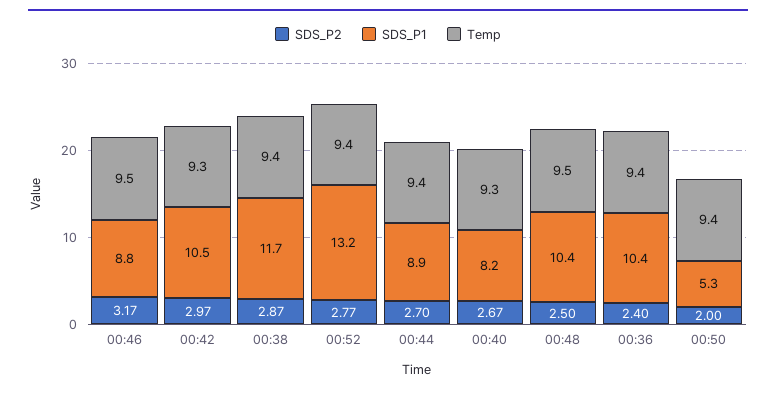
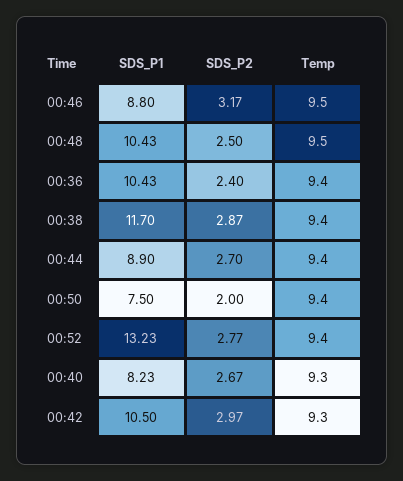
  {
    "SDS_P2": {
      "00:46": 3.17,
      "00:42": 2.97,
      "00:38": 2.87,
      "00:52": 2.77,
      "00:44": 2.7,
      "00:40": 2.67,
      "00:48": 2.5,
      "00:36": 2.4,
      "00:50": 2
    },
    "SDS_P1": {
      "00:46": 8.8,
      "00:42": 10.5,
      "00:38": 11.7,
      "00:52": 13.23,
      "00:44": 8.9,
      "00:40": 8.23,
      "00:48": 10.43,
      "00:36": 10.43,
-     "00:50": 5.3
+     "00:50": 7.5
    },
    "Temp": {
      "00:46": 9.5,
      "00:42": 9.3,
      "00:38": 9.4,
      "00:52": 9.4,
      "00:44": 9.4,
      "00:40": 9.3,
      "00:48": 9.5,
      "00:36": 9.4,
      "00:50": 9.4
    }
  }

